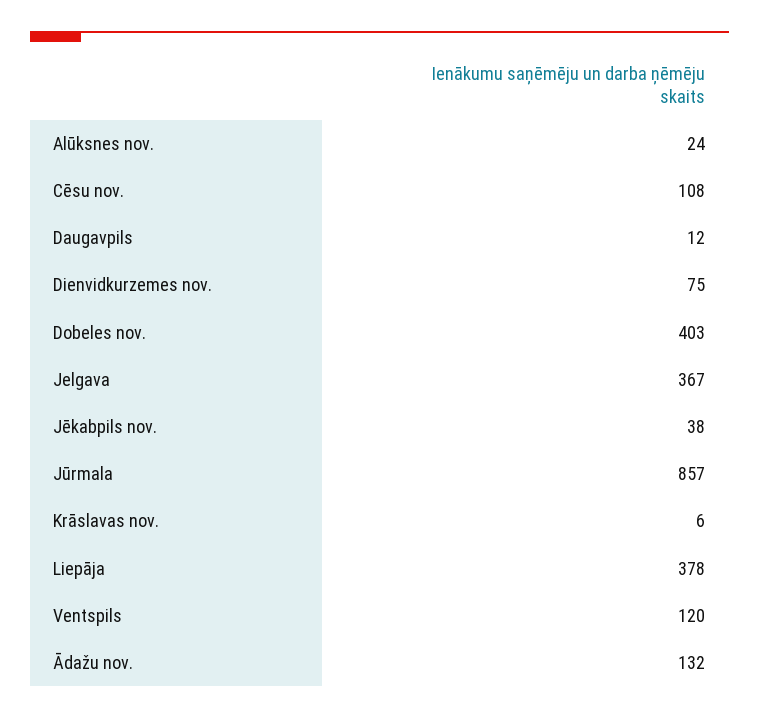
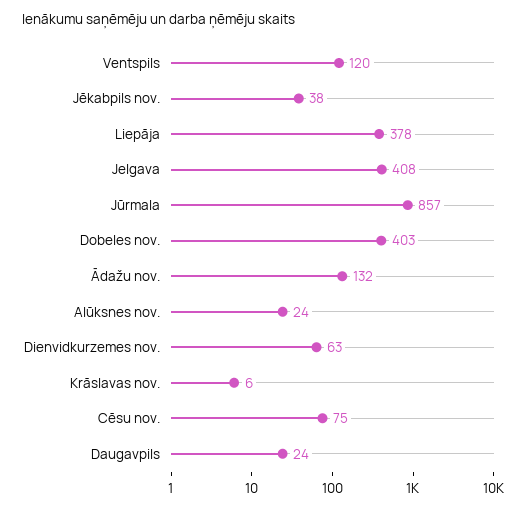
  {
    "Alūksnes nov.": 24,
-   "Cēsu nov.": 108,
+   "Cēsu nov.": 75,
-   "Daugavpils": 12,
+   "Daugavpils": 24,
-   "Dienvidkurzemes nov.": 75,
+   "Dienvidkurzemes nov.": 63,
    "Dobeles nov.": 403,
-   "Jelgava": 367,
+   "Jelgava": 408,
    "Jēkabpils nov.": 38,
    "Jūrmala": 857,
    "Krāslavas nov.": 6,
    "Liepāja": 378,
    "Ventspils": 120,
    "Ādažu nov.": 132
  }

